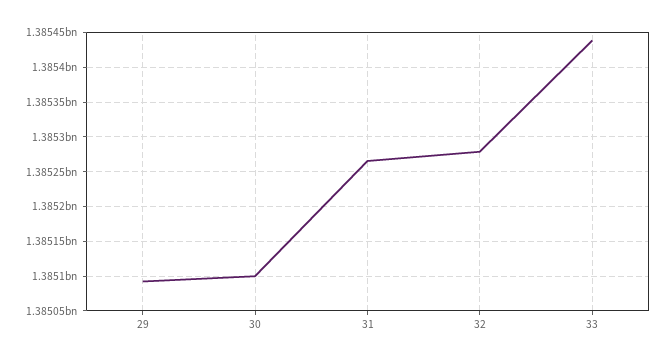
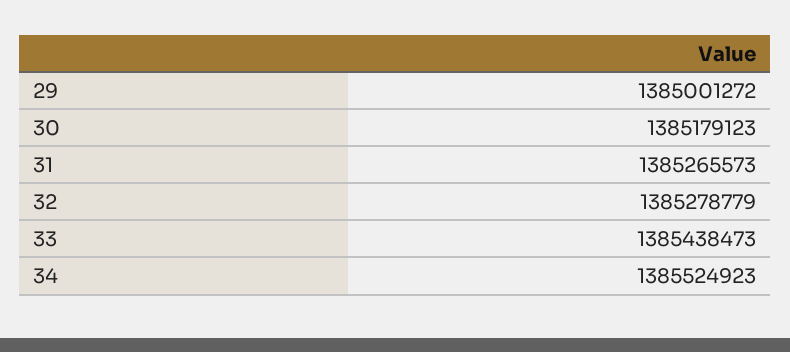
  {
-   "29": 1385090000,
+   "29": 1385001272,
-   "30": 1385100000,
+   "30": 1385179123,
    "31": 1385265573,
    "32": 1385278779,
-   "33": 1385438473
+   "33": 1385438473,
+   "34": 1385524923
  }

